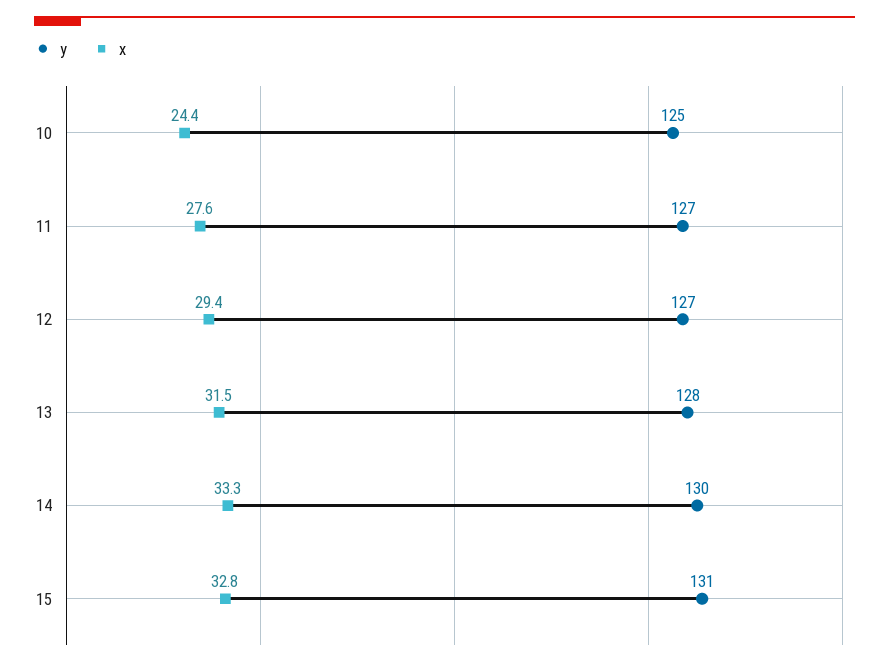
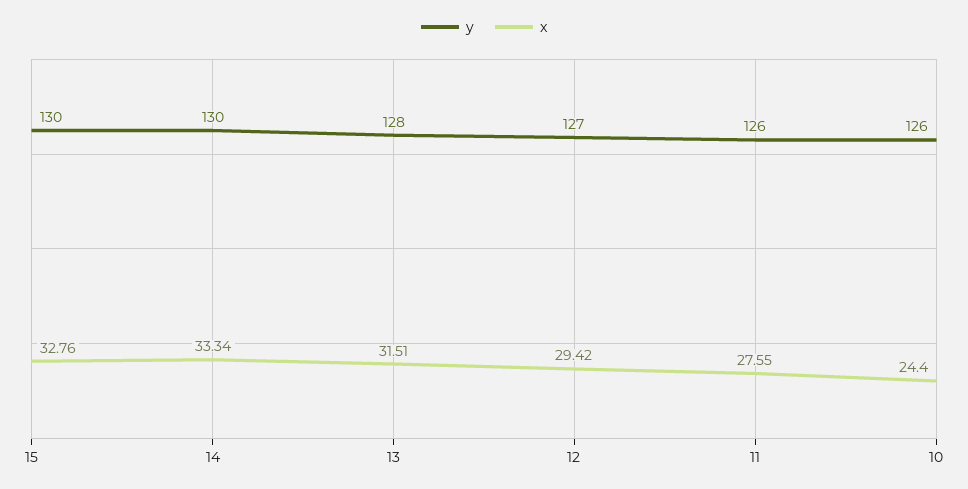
  {
    "y": {
-     "10": 125,
+     "10": 126,
-     "11": 127,
+     "11": 126,
      "12": 127,
      "13": 128,
      "14": 130,
-     "15": 131
+     "15": 130
    },
    "x": {
      "10": 24.4,
      "11": 27.55,
      "12": 29.42,
      "13": 31.51,
      "14": 33.34,
      "15": 32.76
    }
  }

